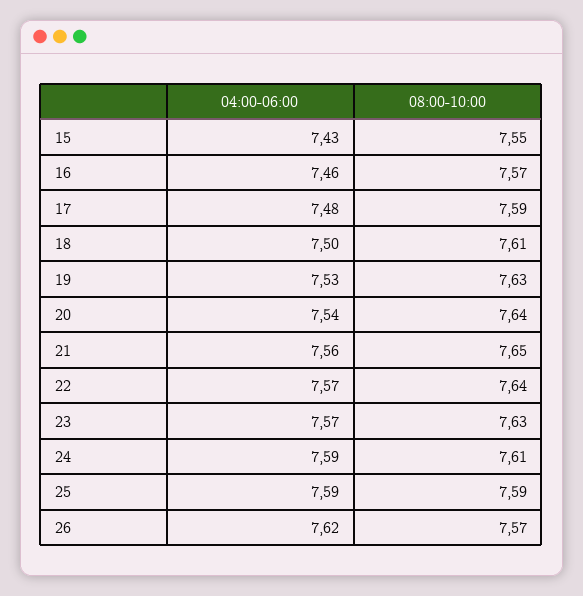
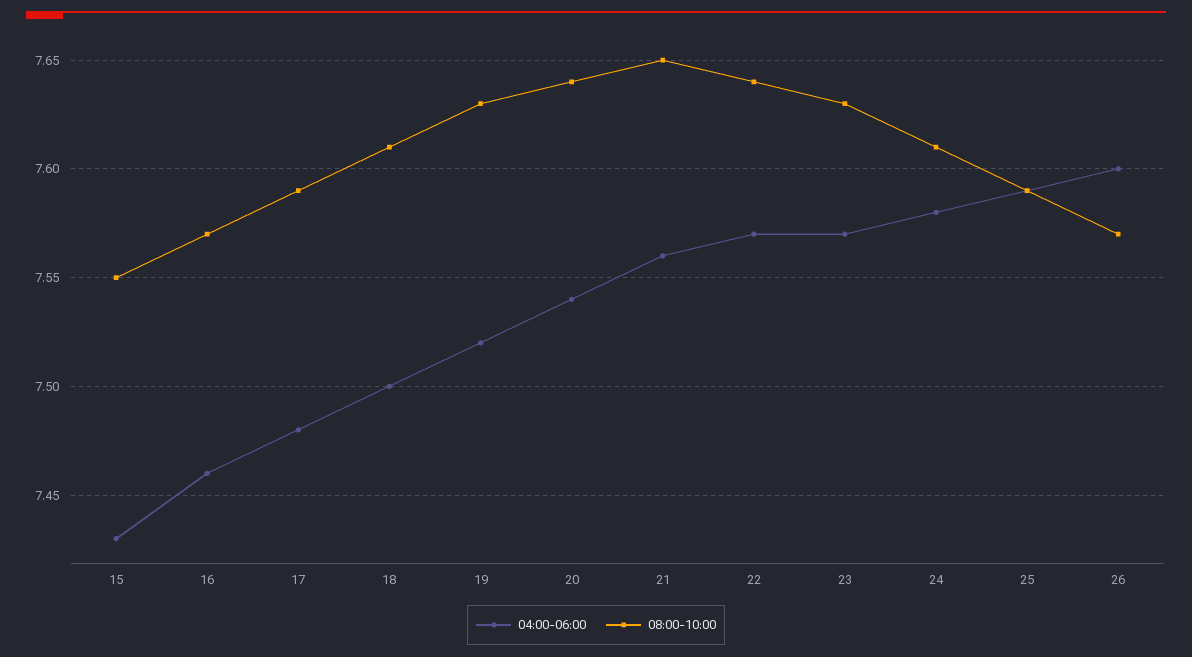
  {
    "04:00-06:00": {
      "15": 7.43,
      "16": 7.46,
      "17": 7.48,
      "18": 7.5,
-     "19": 7.53,
+     "19": 7.52,
      "20": 7.54,
      "21": 7.56,
      "22": 7.57,
      "23": 7.57,
-     "24": 7.59,
+     "24": 7.58,
      "25": 7.59,
-     "26": 7.62
+     "26": 7.6
    },
    "08:00-10:00": {
      "15": 7.55,
      "16": 7.57,
      "17": 7.59,
      "18": 7.61,
      "19": 7.63,
      "20": 7.64,
      "21": 7.65,
      "22": 7.64,
      "23": 7.63,
      "24": 7.61,
      "25": 7.59,
      "26": 7.57
    }
  }

